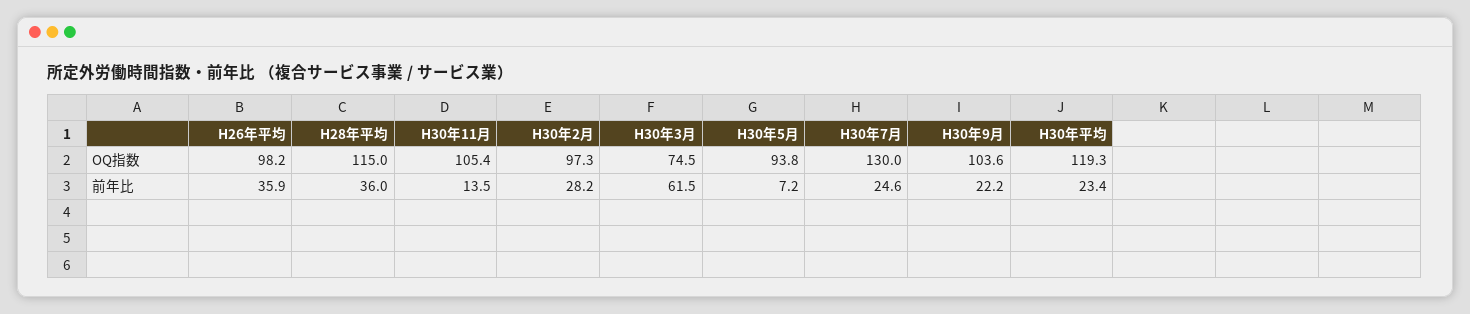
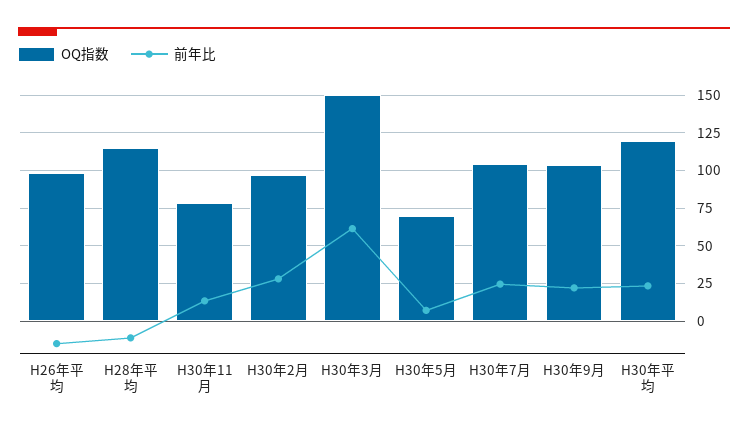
  {
    "OQ指数": {
      "H26年平均": 98.2,
      "H28年平均": 115,
-     "H30年11月": 105.4,
+     "H30年11月": 80,
      "H30年2月": 97.3,
-     "H30年3月": 74.5,
+     "H30年3月": 150,
-     "H30年5月": 93.8,
+     "H30年5月": 70,
-     "H30年7月": 130,
+     "H30年7月": 105,
      "H30年9月": 103.6,
      "H30年平均": 119.3
    },
    "前年比": {
-     "H26年平均": 35.9,
+     "H26年平均": -15,
-     "H28年平均": 36,
+     "H28年平均": -10,
      "H30年11月": 13.5,
      "H30年2月": 28.2,
      "H30年3月": 61.5,
      "H30年5月": 7.2,
      "H30年7月": 24.6,
      "H30年9月": 22.2,
      "H30年平均": 23.4
    }
  }

